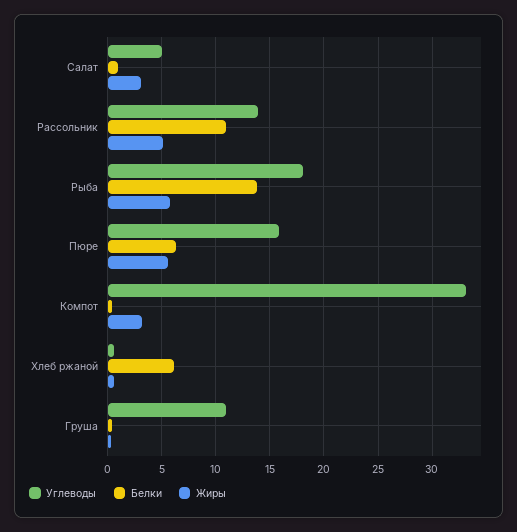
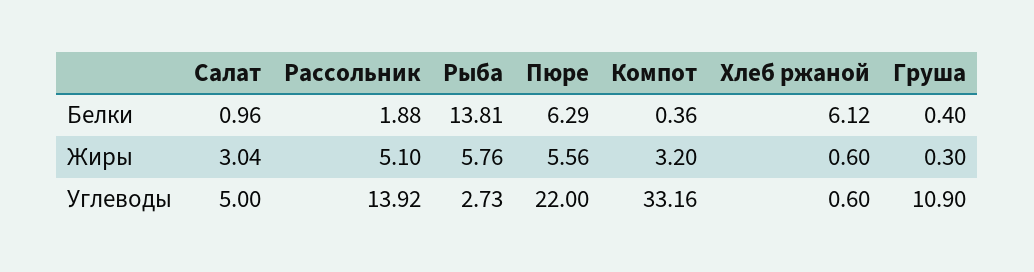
  {
    "Углеводы": {
      "Салат": 5,
      "Рассольник": 13.92,
-     "Рыба": 18,
+     "Рыба": 2.73,
-     "Пюре": 16,
+     "Пюре": 22,
      "Компот": 33.16,
      "Хлеб ржаной": 0.6,
      "Груша": 10.9
    },
    "Белки": {
      "Салат": 0.96,
-     "Рассольник": 11,
+     "Рассольник": 1.88,
      "Рыба": 13.81,
      "Пюре": 6.29,
      "Компот": 0.36,
      "Хлеб ржаной": 6.12,
      "Груша": 0.4
    },
    "Жиры": {
      "Салат": 3.04,
      "Рассольник": 5.1,
      "Рыба": 5.76,
      "Пюре": 5.56,
      "Компот": 3.2,
      "Хлеб ржаной": 0.6,
      "Груша": 0.3
    }
  }

